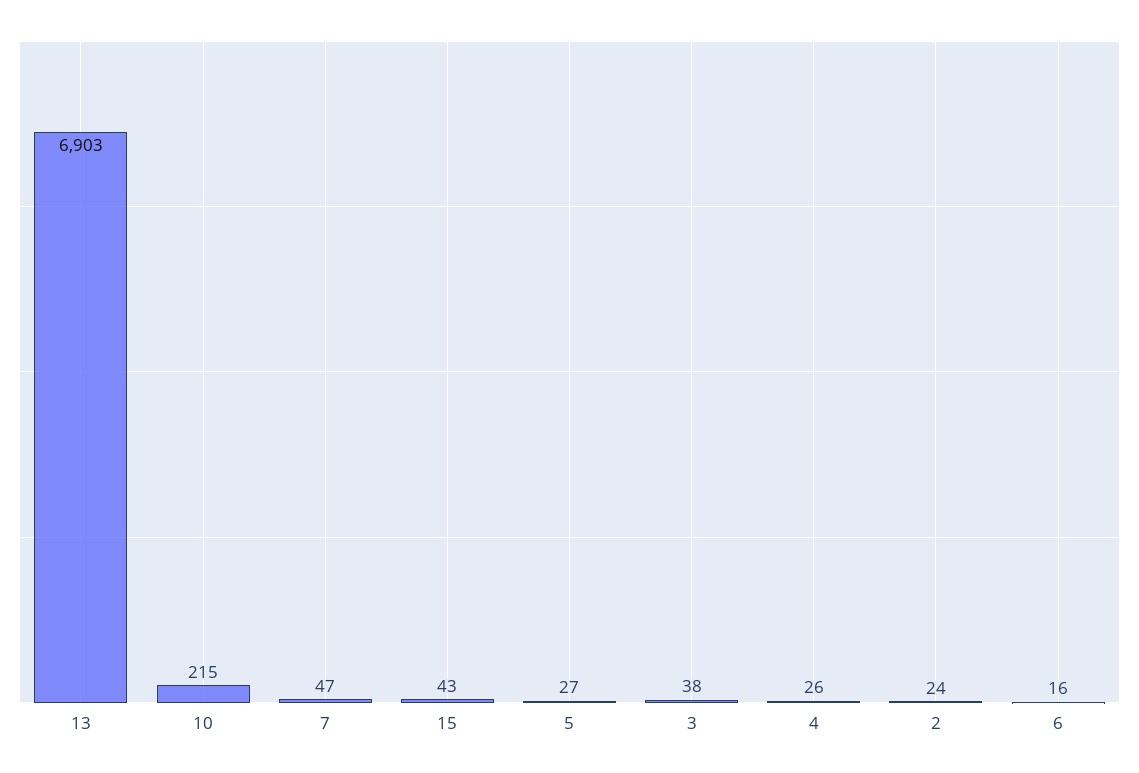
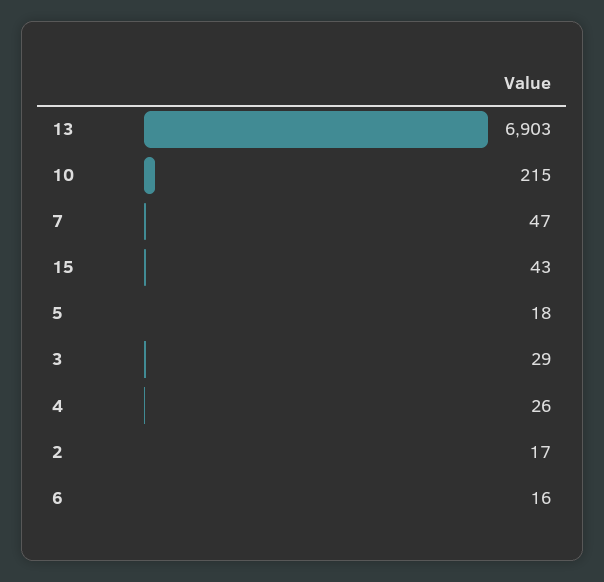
  {
    "13": 6903,
    "10": 215,
    "7": 47,
    "15": 43,
-   "5": 27,
+   "5": 18,
-   "3": 38,
+   "3": 29,
    "4": 26,
-   "2": 24,
+   "2": 17,
    "6": 16
  }

